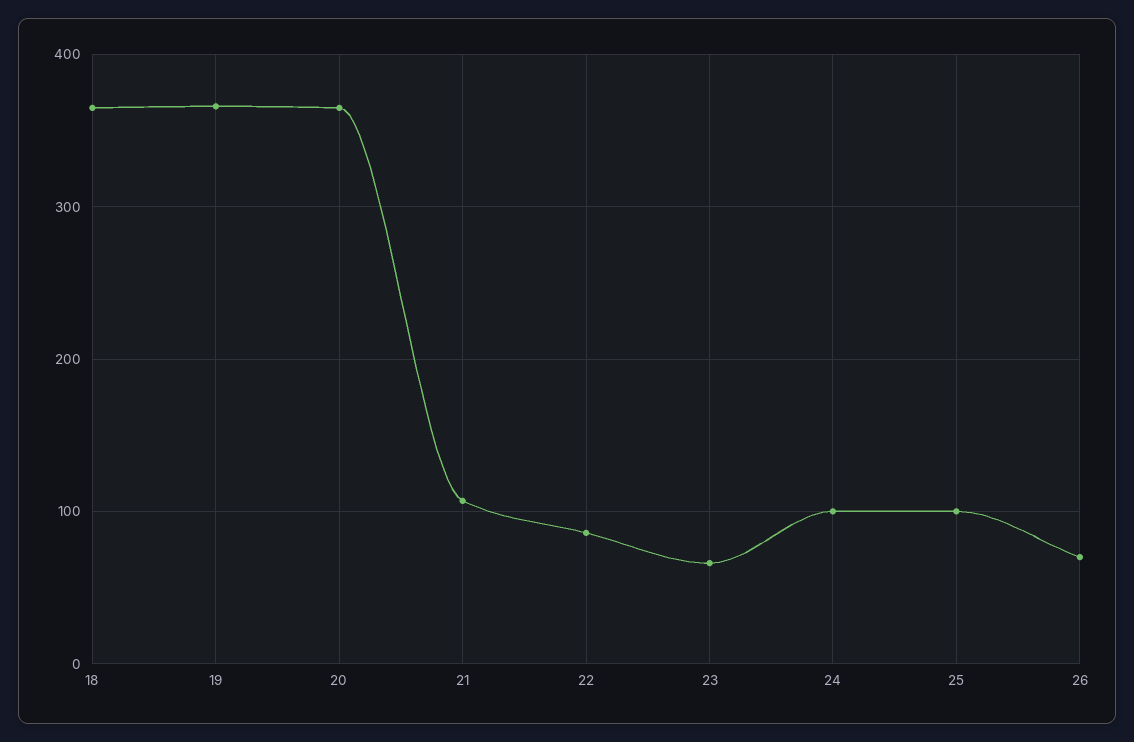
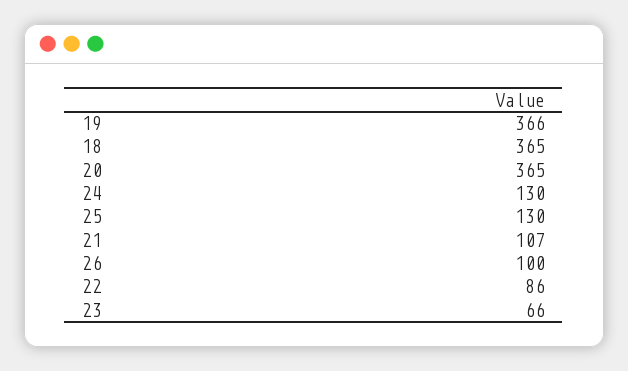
  {
    "18": 365,
    "19": 366,
    "20": 365,
    "21": 107,
    "22": 86,
    "23": 66,
-   "24": 100,
+   "24": 130,
-   "25": 100,
+   "25": 130,
-   "26": 70
+   "26": 100
  }

